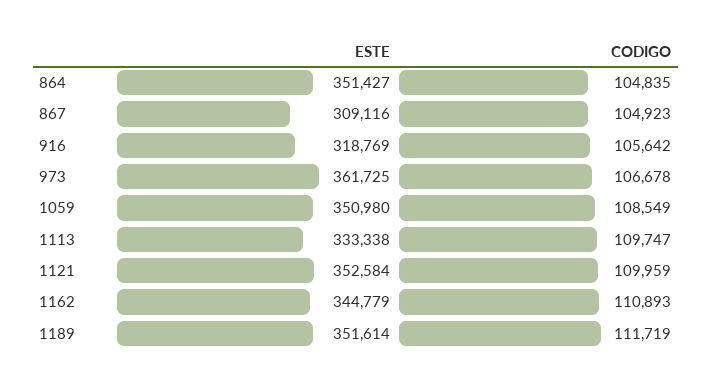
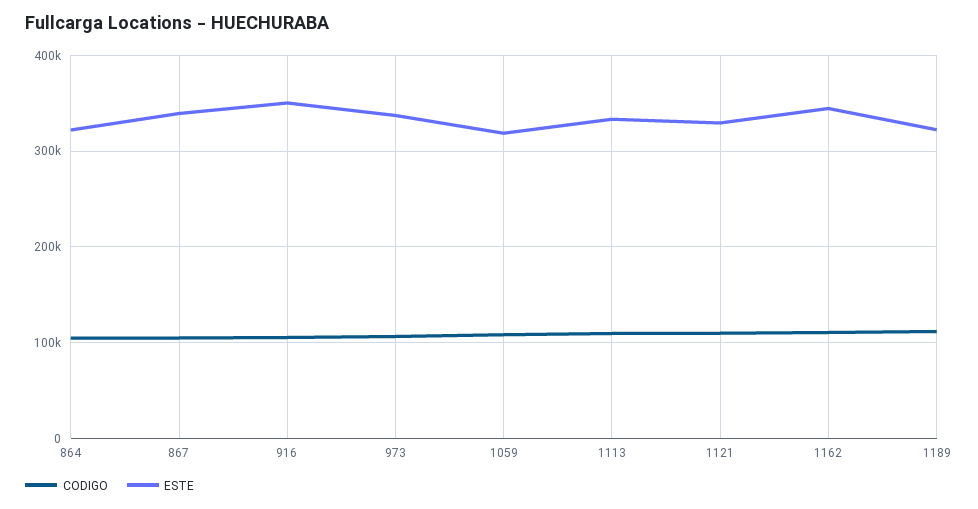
  {
    "ESTE": {
-     "864": 351427,
+     "864": 320000,
-     "867": 309116,
+     "867": 340000,
-     "916": 318769,
+     "916": 350000,
-     "973": 361725,
+     "973": 340000,
-     "1059": 350980,
+     "1059": 320000,
      "1113": 333338,
-     "1121": 352584,
+     "1121": 330000,
      "1162": 344779,
-     "1189": 351614
+     "1189": 320000
    },
    "CODIGO": {
      "864": 104835,
      "867": 104923,
      "916": 105642,
      "973": 106678,
      "1059": 108549,
      "1113": 109747,
      "1121": 109959,
      "1162": 110893,
      "1189": 111719
    }
  }

